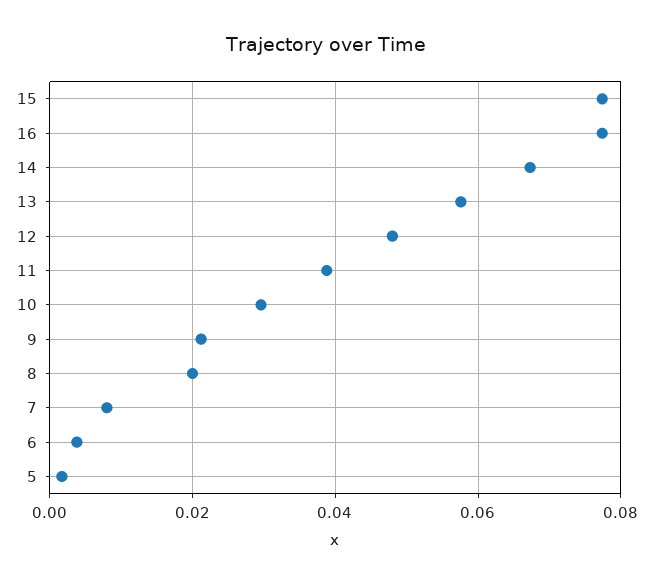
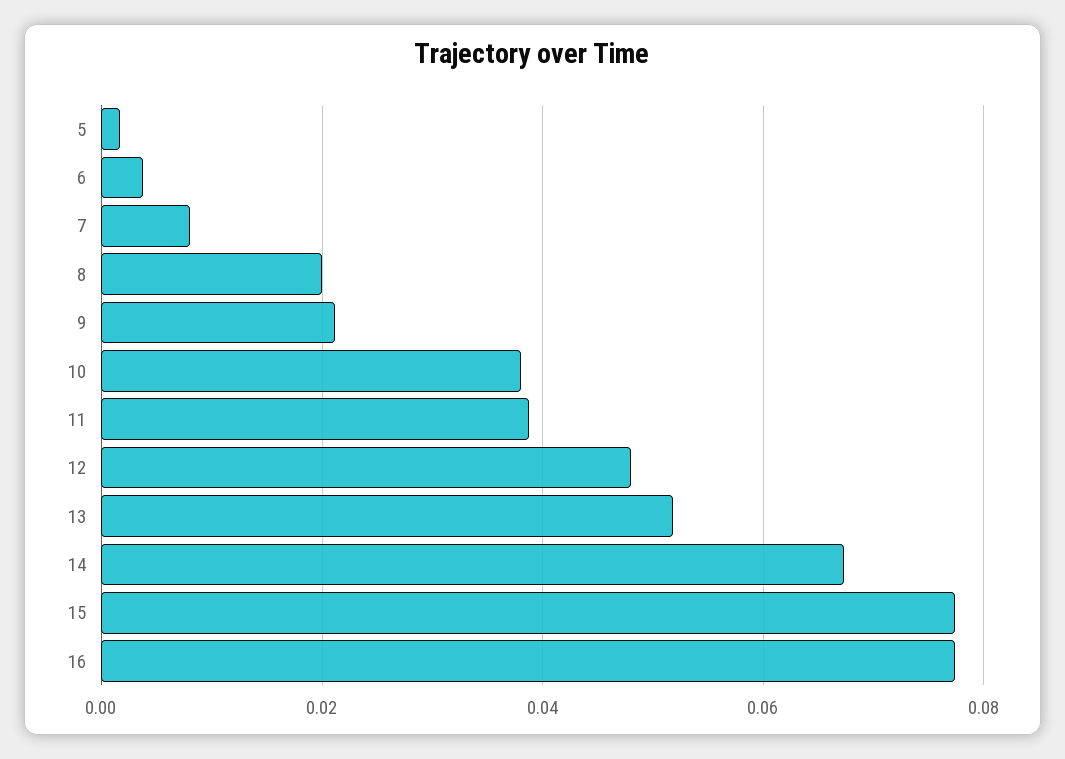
  {
    "15": 0.078,
    "16": 0.078,
    "14": 0.068,
-   "13": 0.058,
+   "13": 0.052,
    "12": 0.048,
    "11": 0.038,
-   "10": 0.03,
+   "10": 0.038,
    "9": 0.022,
    "8": 0.02,
    "7": 0.008,
    "6": 0.004,
    "5": 0.002
  }

